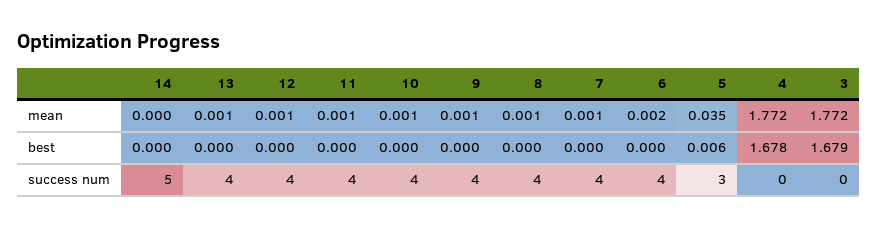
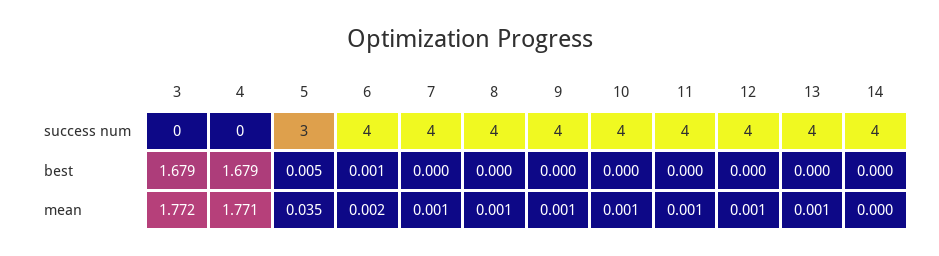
  {
    "14": {
      "mean": 0,
      "best": 0,
-     "success num": 5
+     "success num": 4
    },
    "13": {
      "mean": 0.001,
      "best": 0,
      "success num": 4
    },
    "12": {
      "mean": 0.001,
      "best": 0,
      "success num": 4
    },
    "11": {
      "mean": 0.001,
      "best": 0,
      "success num": 4
    },
    "10": {
      "mean": 0.001,
      "best": 0,
      "success num": 4
    },
    "9": {
      "mean": 0.001,
      "best": 0,
      "success num": 4
    },
    "8": {
      "mean": 0.001,
      "best": 0,
      "success num": 4
    },
    "7": {
      "mean": 0.001,
      "best": 0,
      "success num": 4
    },
    "6": {
      "mean": 0.002,
-     "best": 0,
+     "best": 0.001,
      "success num": 4
    },
    "5": {
      "mean": 0.035,
-     "best": 0.006,
+     "best": 0.005,
      "success num": 3
    },
    "4": {
-     "mean": 1.772,
+     "mean": 1.771,
-     "best": 1.678,
+     "best": 1.679,
      "success num": 0
    },
    "3": {
      "mean": 1.772,
      "best": 1.679,
      "success num": 0
    }
  }

